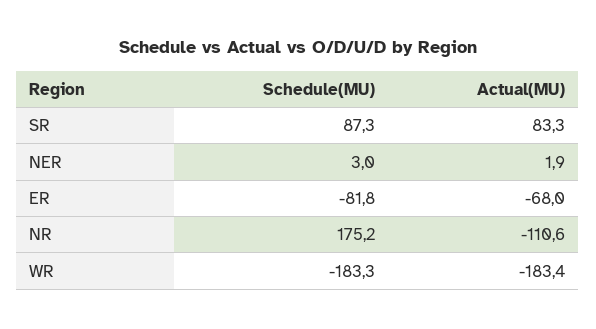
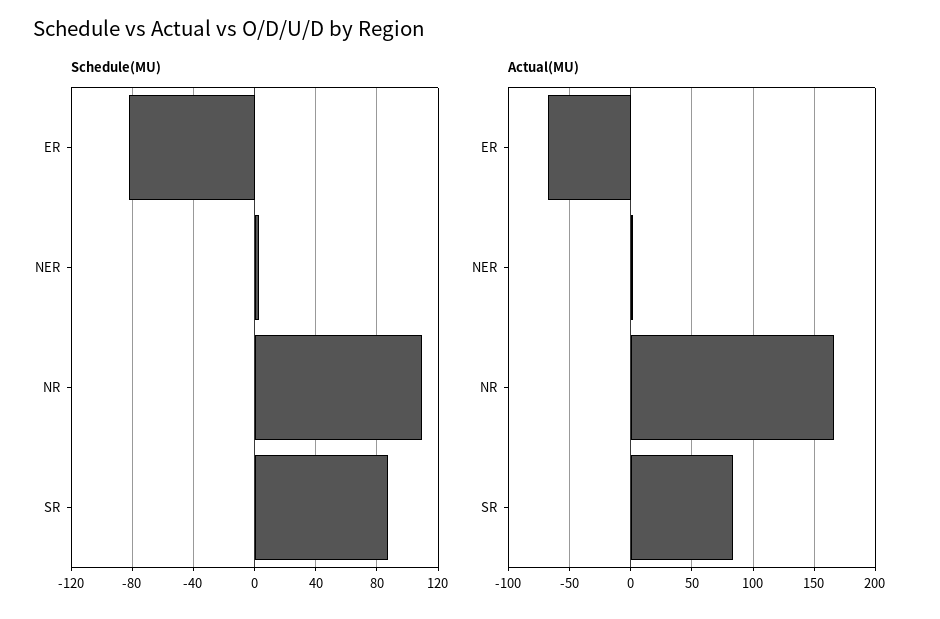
  {
    "Schedule(MU)": {
      "SR": 87.3,
      "NER": 3,
      "ER": -81.8,
-     "NR": 175.2,
+     "NR": 110
-     "WR": -183.3
    },
    "Actual(MU)": {
      "SR": 83.3,
      "NER": 1.9,
      "ER": -68,
-     "NR": -110.6,
+     "NR": 165
-     "WR": -183.4
    }
  }

